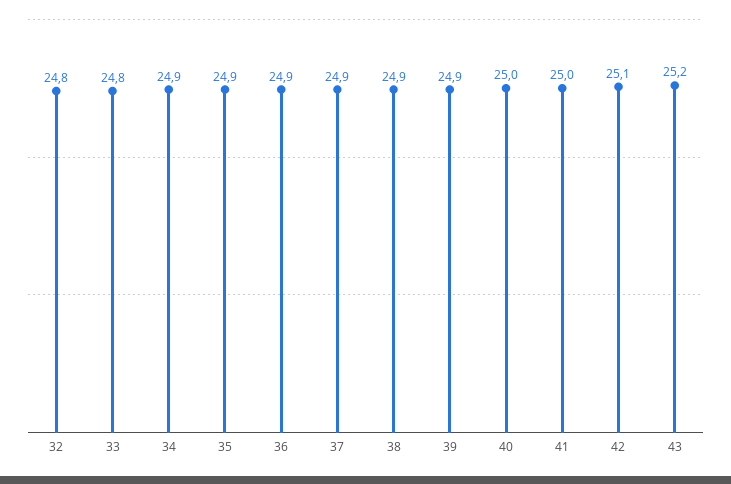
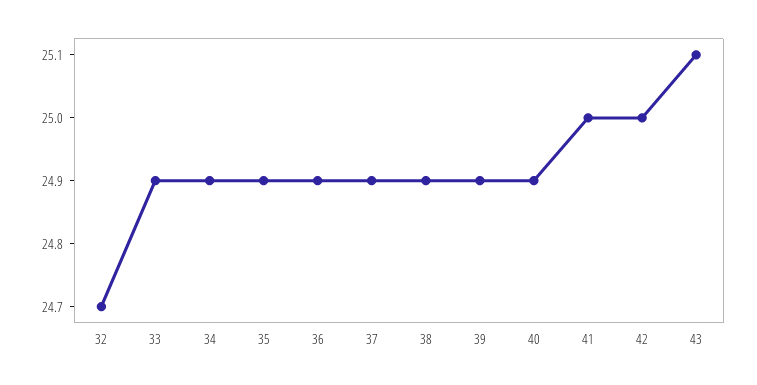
  {
-   "32": 24.8,
+   "32": 24.7,
-   "33": 24.8,
+   "33": 24.9,
    "34": 24.9,
    "35": 24.9,
    "36": 24.9,
    "37": 24.9,
    "38": 24.9,
    "39": 24.9,
-   "40": 25,
+   "40": 24.9,
    "41": 25,
-   "42": 25.1,
+   "42": 25,
-   "43": 25.2
+   "43": 25.1
  }

